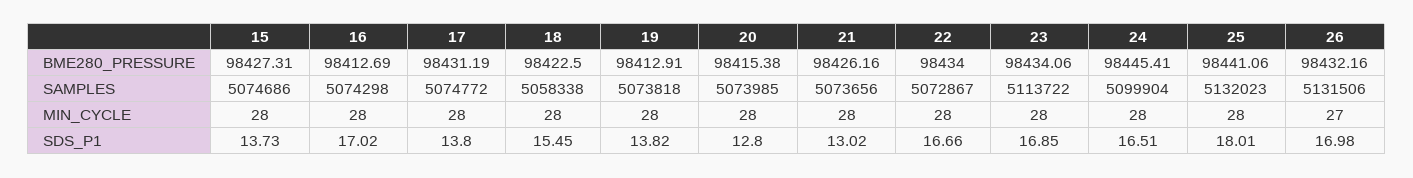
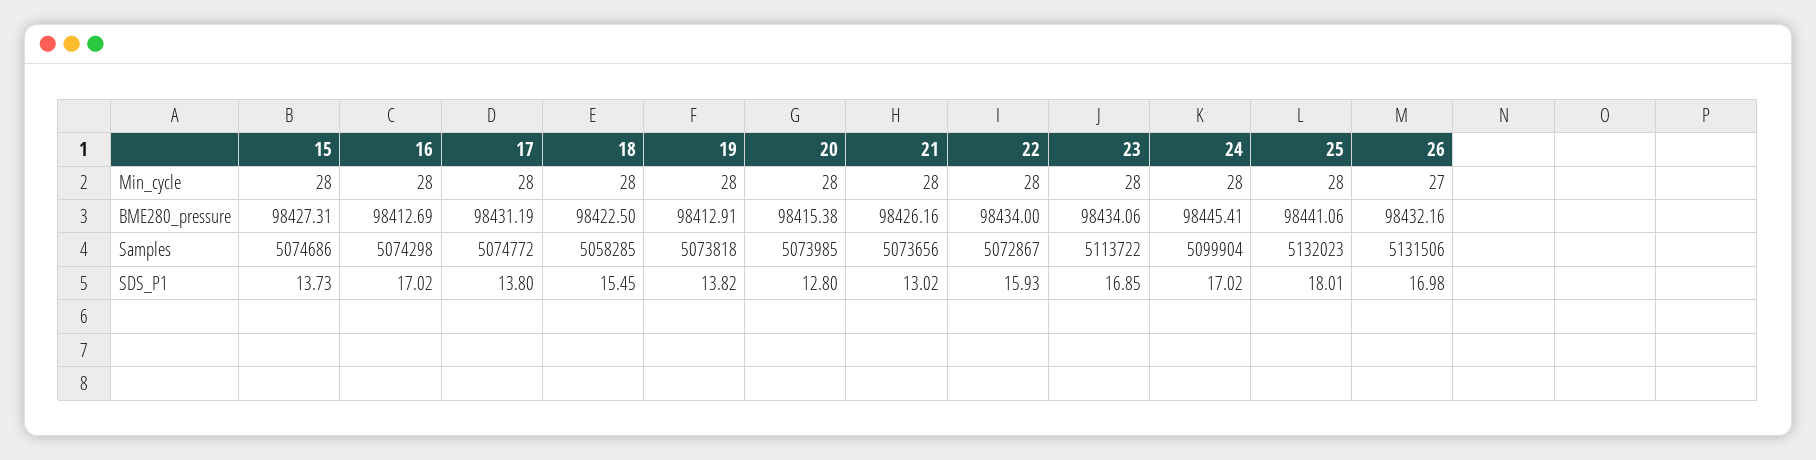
  {
    "15": {
      "BME280_PRESSURE": 98427.31,
      "SAMPLES": 5074686,
      "MIN_CYCLE": 28,
      "SDS_P1": 13.73
    },
    "16": {
      "BME280_PRESSURE": 98412.69,
      "SAMPLES": 5074298,
      "MIN_CYCLE": 28,
      "SDS_P1": 17.02
    },
    "17": {
      "BME280_PRESSURE": 98431.19,
      "SAMPLES": 5074772,
      "MIN_CYCLE": 28,
      "SDS_P1": 13.8
    },
    "18": {
      "BME280_PRESSURE": 98422.5,
-     "SAMPLES": 5058338,
+     "SAMPLES": 5058285,
      "MIN_CYCLE": 28,
      "SDS_P1": 15.45
    },
    "19": {
      "BME280_PRESSURE": 98412.91,
      "SAMPLES": 5073818,
      "MIN_CYCLE": 28,
      "SDS_P1": 13.82
    },
    "20": {
      "BME280_PRESSURE": 98415.38,
      "SAMPLES": 5073985,
      "MIN_CYCLE": 28,
      "SDS_P1": 12.8
    },
    "21": {
      "BME280_PRESSURE": 98426.16,
      "SAMPLES": 5073656,
      "MIN_CYCLE": 28,
      "SDS_P1": 13.02
    },
    "22": {
      "BME280_PRESSURE": 98434,
      "SAMPLES": 5072867,
      "MIN_CYCLE": 28,
-     "SDS_P1": 16.66
+     "SDS_P1": 15.93
    },
    "23": {
      "BME280_PRESSURE": 98434.06,
      "SAMPLES": 5113722,
      "MIN_CYCLE": 28,
      "SDS_P1": 16.85
    },
    "24": {
      "BME280_PRESSURE": 98445.41,
      "SAMPLES": 5099904,
      "MIN_CYCLE": 28,
-     "SDS_P1": 16.51
+     "SDS_P1": 17.02
    },
    "25": {
      "BME280_PRESSURE": 98441.06,
      "SAMPLES": 5132023,
      "MIN_CYCLE": 28,
      "SDS_P1": 18.01
    },
    "26": {
      "BME280_PRESSURE": 98432.16,
      "SAMPLES": 5131506,
      "MIN_CYCLE": 27,
      "SDS_P1": 16.98
    }
  }

